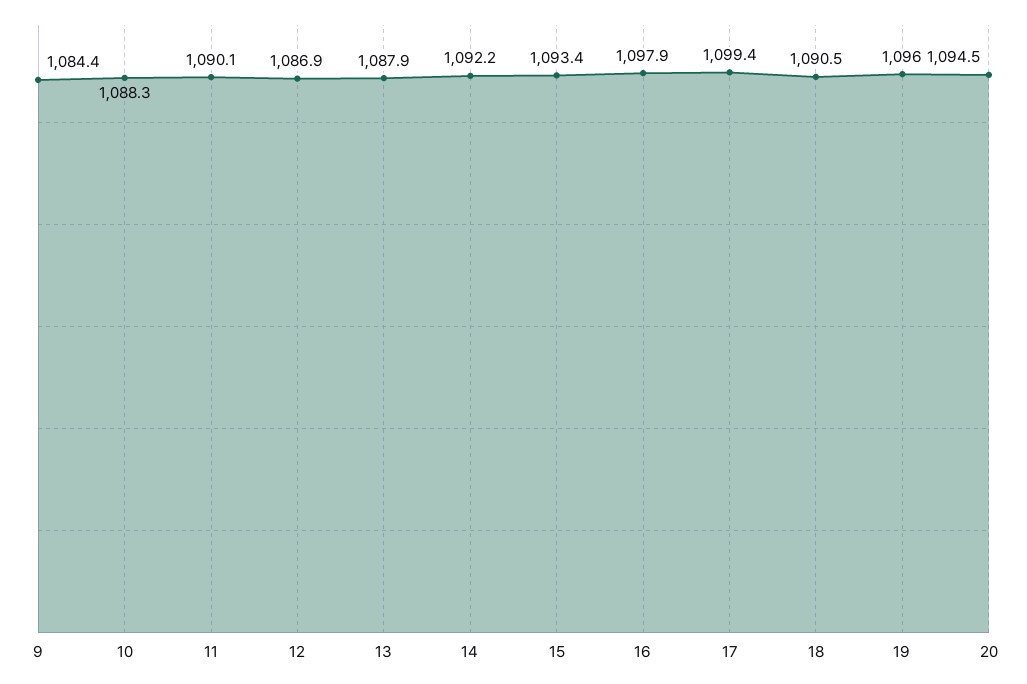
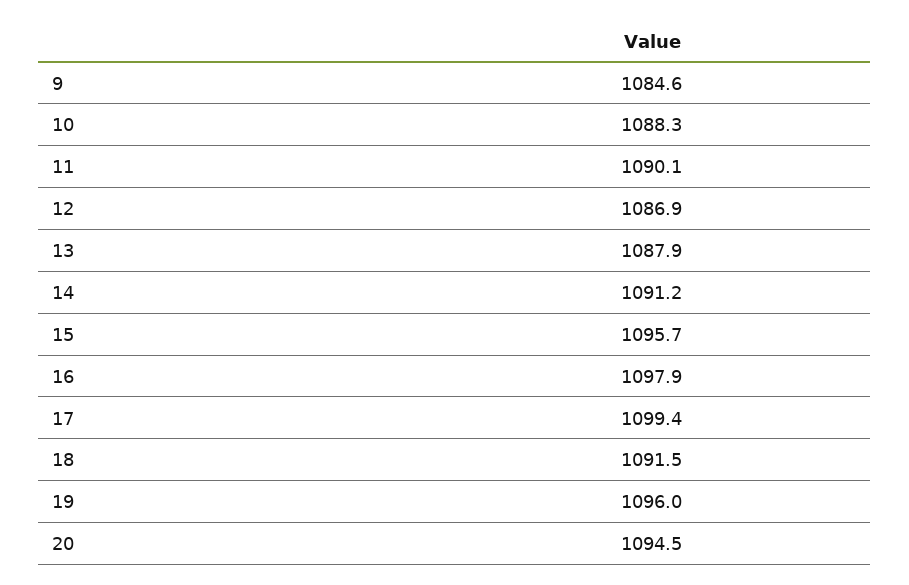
  {
-   "9": 1084.4,
+   "9": 1084.6,
    "10": 1088.3,
    "11": 1090.1,
    "12": 1086.9,
    "13": 1087.9,
-   "14": 1092.2,
+   "14": 1091.2,
-   "15": 1093.4,
+   "15": 1095.7,
    "16": 1097.9,
    "17": 1099.4,
-   "18": 1090.5,
+   "18": 1091.5,
    "19": 1096,
    "20": 1094.5
  }

